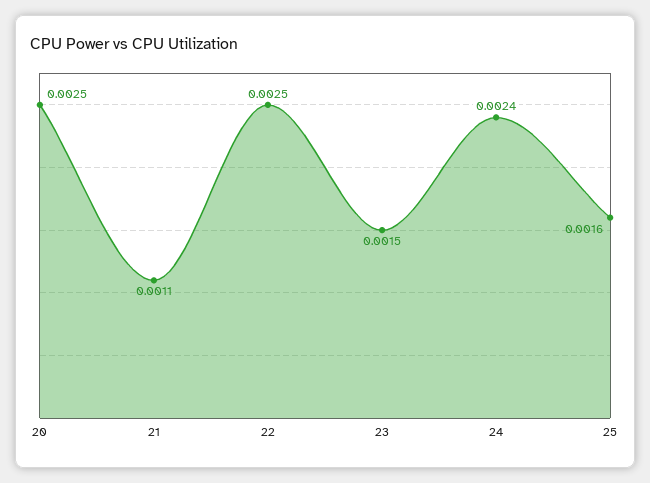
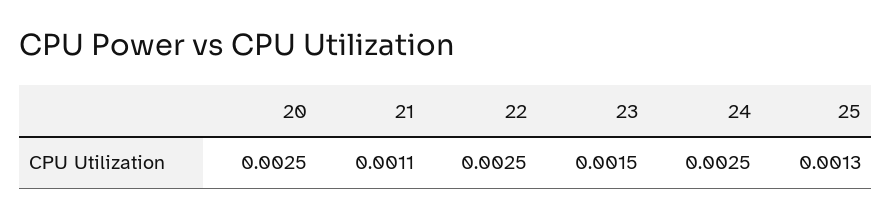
  {
    "20": 0.0025,
    "21": 0.0011,
    "22": 0.0025,
    "23": 0.0015,
-   "24": 0.0024,
+   "24": 0.0025,
-   "25": 0.0016
+   "25": 0.0013
  }

